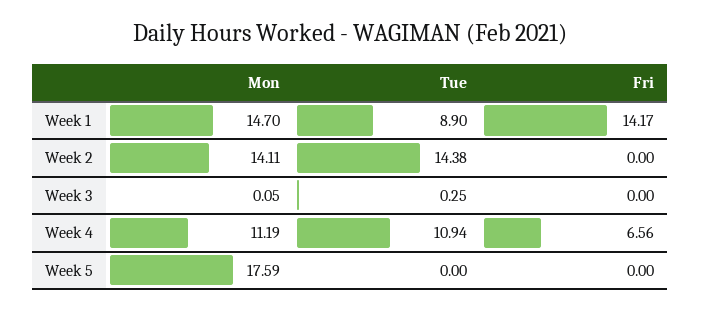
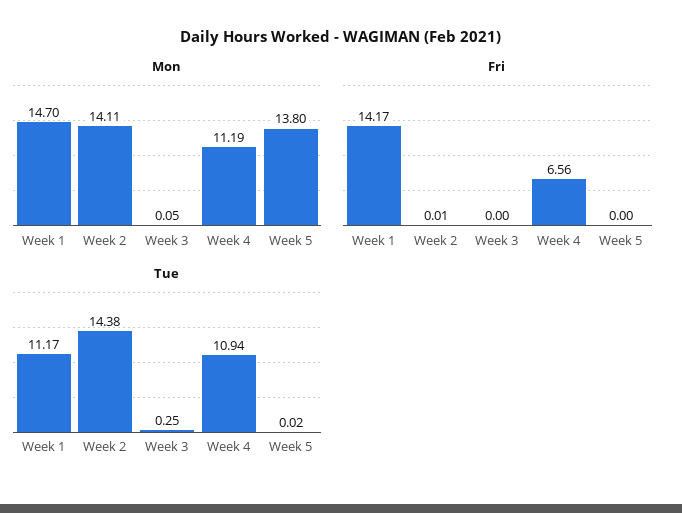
  {
    "Mon": {
      "Week 1": 14.7,
      "Week 2": 14.11,
      "Week 3": 0.05,
      "Week 4": 11.19,
-     "Week 5": 17.59
+     "Week 5": 13.8
    },
    "Tue": {
-     "Week 1": 8.9,
+     "Week 1": 11.17,
      "Week 2": 14.38,
      "Week 3": 0.25,
      "Week 4": 10.94,
-     "Week 5": 0
+     "Week 5": 0.02
    },
    "Fri": {
      "Week 1": 14.17,
-     "Week 2": 0,
+     "Week 2": 0.01,
      "Week 3": 0,
      "Week 4": 6.56,
      "Week 5": 0
    }
  }

